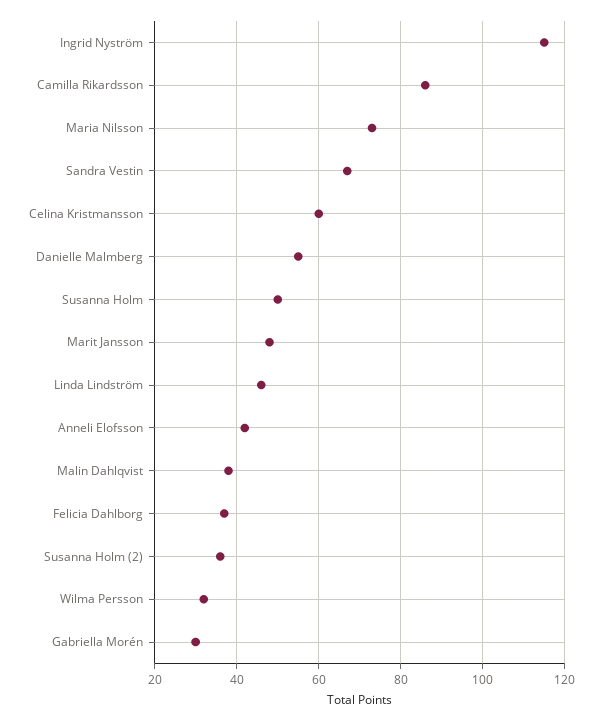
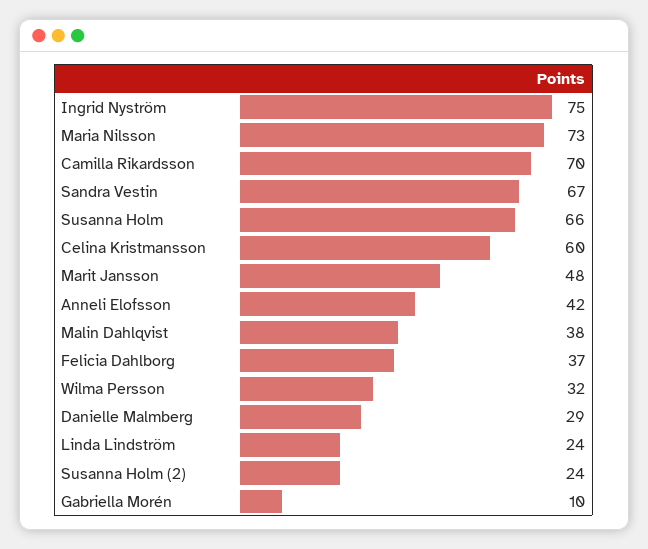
  {
-   "Ingrid Nyström": 115,
+   "Ingrid Nyström": 75,
-   "Camilla Rikardsson": 85,
+   "Camilla Rikardsson": 70,
    "Maria Nilsson": 73,
    "Sandra Vestin": 67,
    "Celina Kristmansson": 60,
-   "Danielle Malmberg": 55,
+   "Danielle Malmberg": 29,
-   "Susanna Holm": 50,
+   "Susanna Holm": 66,
    "Marit Jansson": 48,
-   "Linda Lindström": 45,
+   "Linda Lindström": 24,
    "Anneli Elofsson": 42,
    "Malin Dahlqvist": 38,
    "Felicia Dahlborg": 37,
-   "Susanna Holm (2)": 35,
+   "Susanna Holm (2)": 24,
    "Wilma Persson": 32,
-   "Gabriella Morén": 30
+   "Gabriella Morén": 10
  }

